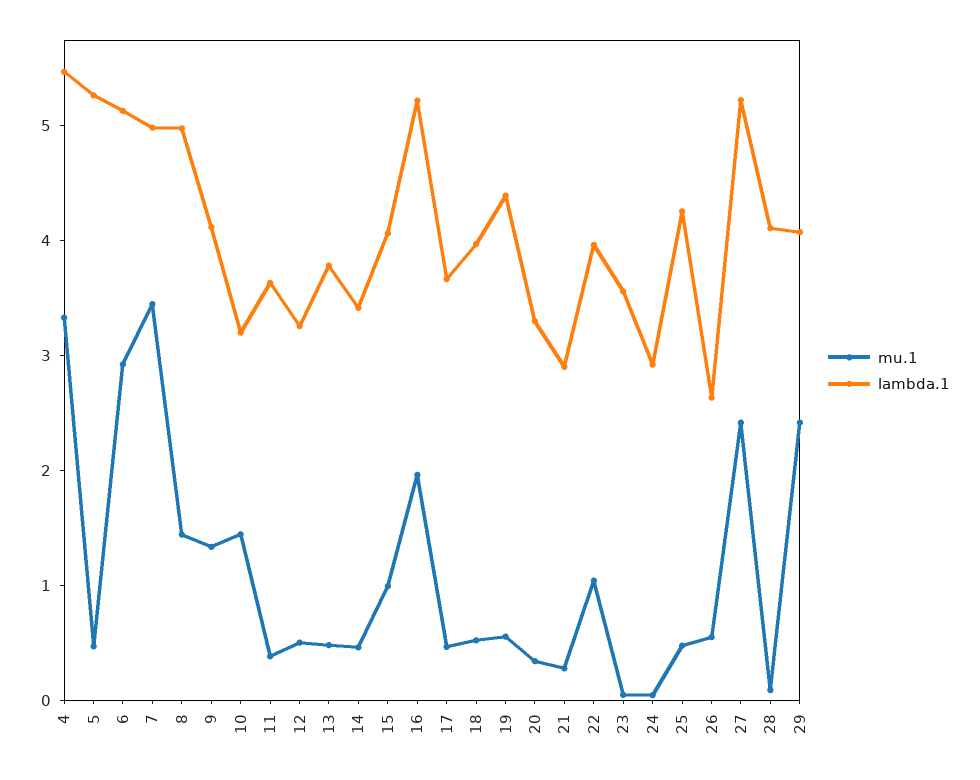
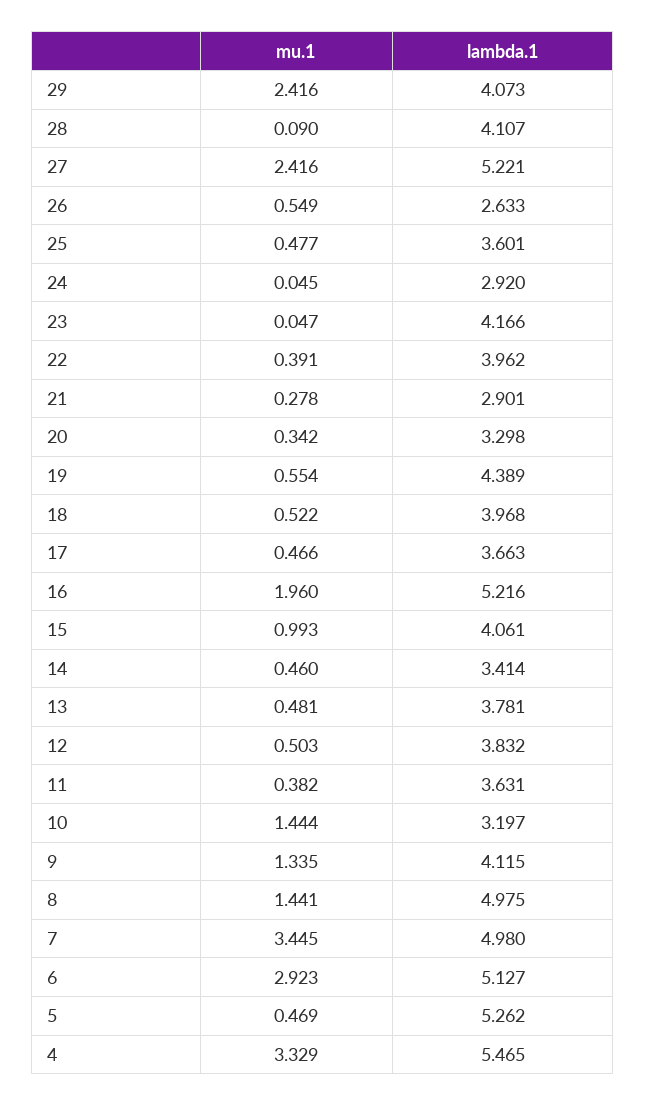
  {
    "mu.1": {
      "4": 3.329,
      "5": 0.469,
      "6": 2.923,
      "7": 3.445,
      "8": 1.441,
      "9": 1.335,
      "10": 1.444,
      "11": 0.382,
      "12": 0.503,
      "13": 0.481,
      "14": 0.46,
      "15": 0.993,
      "16": 1.96,
      "17": 0.466,
      "18": 0.522,
      "19": 0.554,
      "20": 0.342,
      "21": 0.278,
-     "22": 1,
+     "22": 0.391,
      "23": 0.047,
      "24": 0.045,
      "25": 0.477,
      "26": 0.549,
      "27": 2.416,
      "28": 0.09,
      "29": 2.416
    },
    "lambda.1": {
      "4": 5.465,
      "5": 5.262,
      "6": 5.127,
      "7": 4.98,
      "8": 4.975,
      "9": 4.115,
      "10": 3.197,
      "11": 3.631,
-     "12": 3.2,
+     "12": 3.832,
      "13": 3.781,
      "14": 3.414,
      "15": 4.061,
      "16": 5.216,
      "17": 3.663,
      "18": 3.968,
      "19": 4.389,
      "20": 3.298,
      "21": 2.901,
      "22": 3.962,
-     "23": 3.6,
+     "23": 4.166,
      "24": 2.92,
-     "25": 4.2,
+     "25": 3.601,
      "26": 2.633,
      "27": 5.221,
      "28": 4.107,
      "29": 4.073
    }
  }

